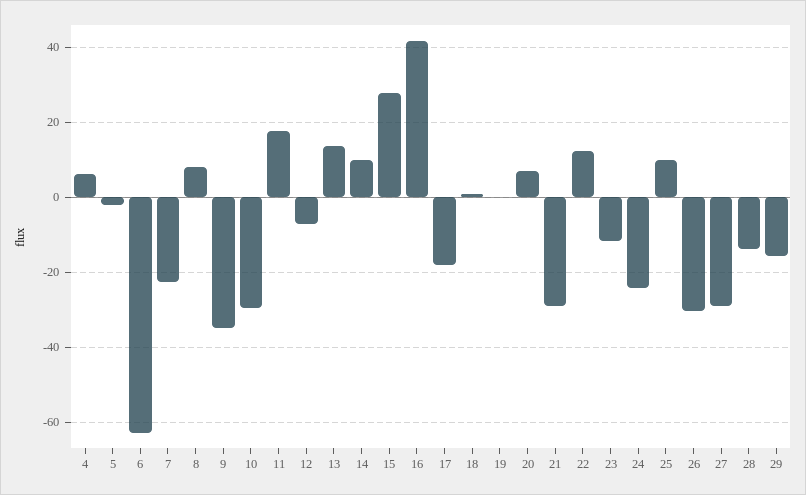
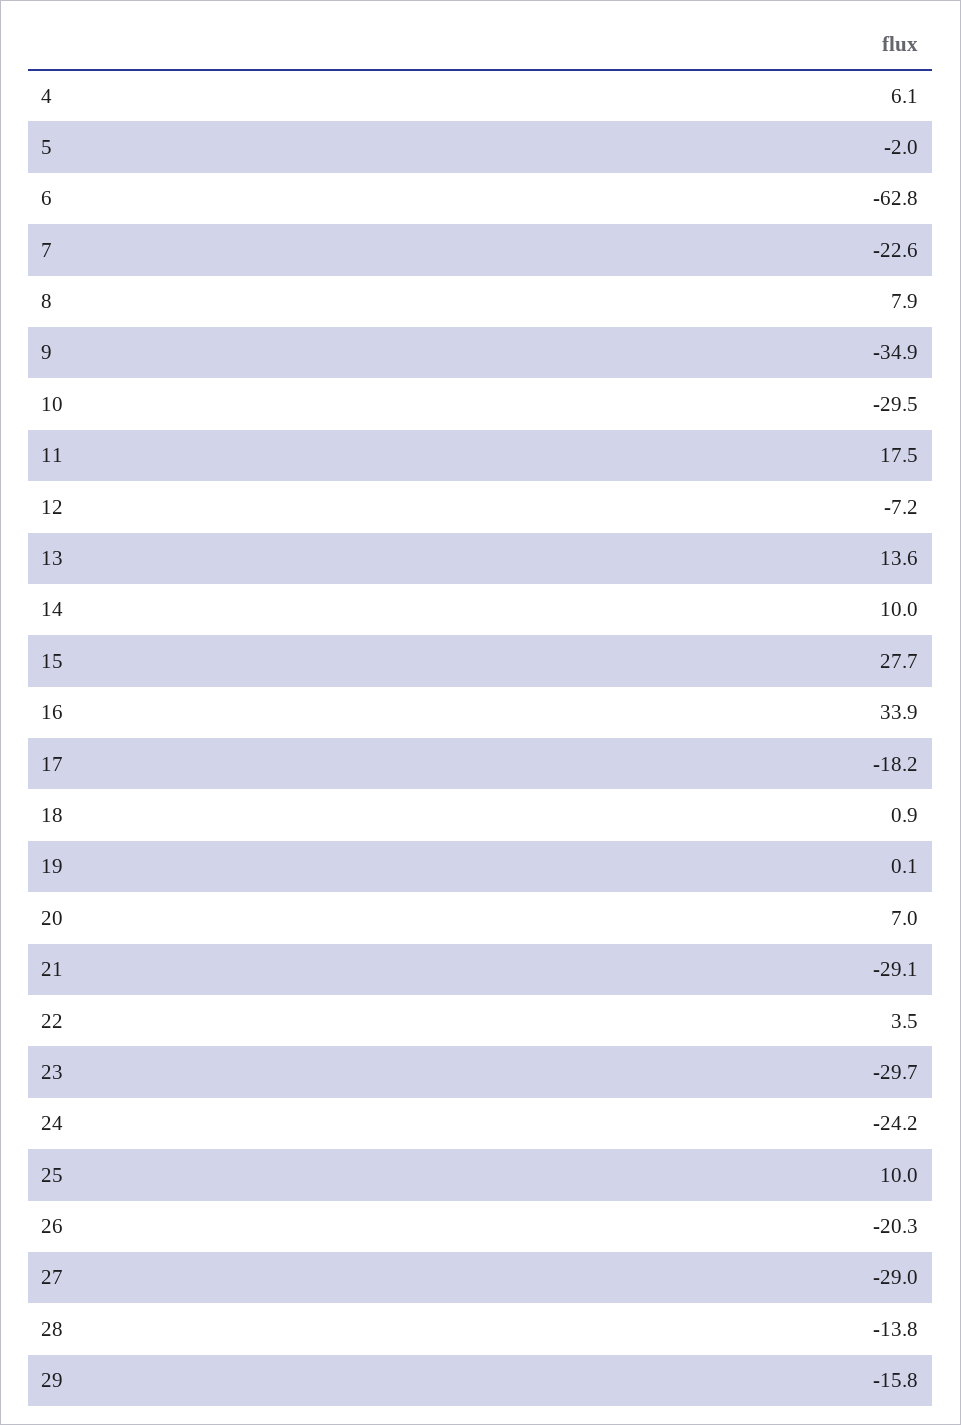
  {
    "4": 6.1,
    "5": -2,
    "6": -62.8,
    "7": -22.6,
    "8": 7.9,
    "9": -34.9,
    "10": -29.5,
    "11": 17.5,
    "12": -7.2,
    "13": 13.6,
    "14": 10,
    "15": 27.7,
-   "16": 42,
+   "16": 33.9,
    "17": -18.2,
    "18": 0.9,
    "19": 0.1,
    "20": 7,
    "21": -29.1,
-   "22": 12,
+   "22": 3.5,
-   "23": -12,
+   "23": -29.7,
    "24": -24.2,
    "25": 10,
-   "26": -30,
+   "26": -20.3,
    "27": -29,
    "28": -13.8,
    "29": -15.8
  }

